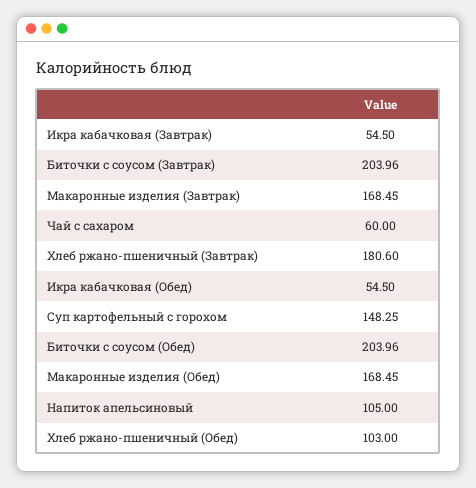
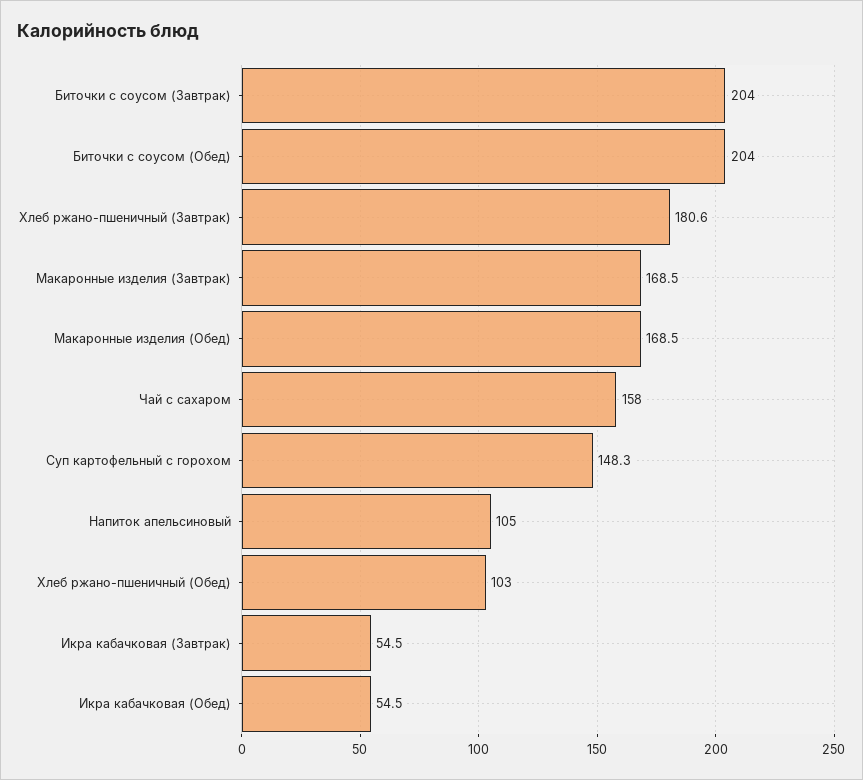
  {
    "Икра кабачковая (Завтрак)": 54.5,
    "Биточки с соусом (Завтрак)": 203.96,
    "Макаронные изделия (Завтрак)": 168.45,
-   "Чай с сахаром": 60,
+   "Чай с сахаром": 158,
    "Хлеб ржано-пшеничный (Завтрак)": 180.6,
    "Икра кабачковая (Обед)": 54.5,
    "Суп картофельный с горохом": 148.25,
    "Биточки с соусом (Обед)": 203.96,
    "Макаронные изделия (Обед)": 168.45,
    "Напиток апельсиновый": 105,
    "Хлеб ржано-пшеничный (Обед)": 103
  }

